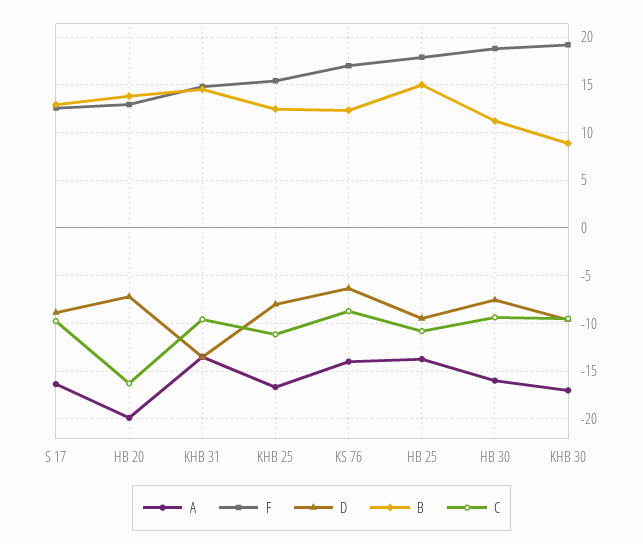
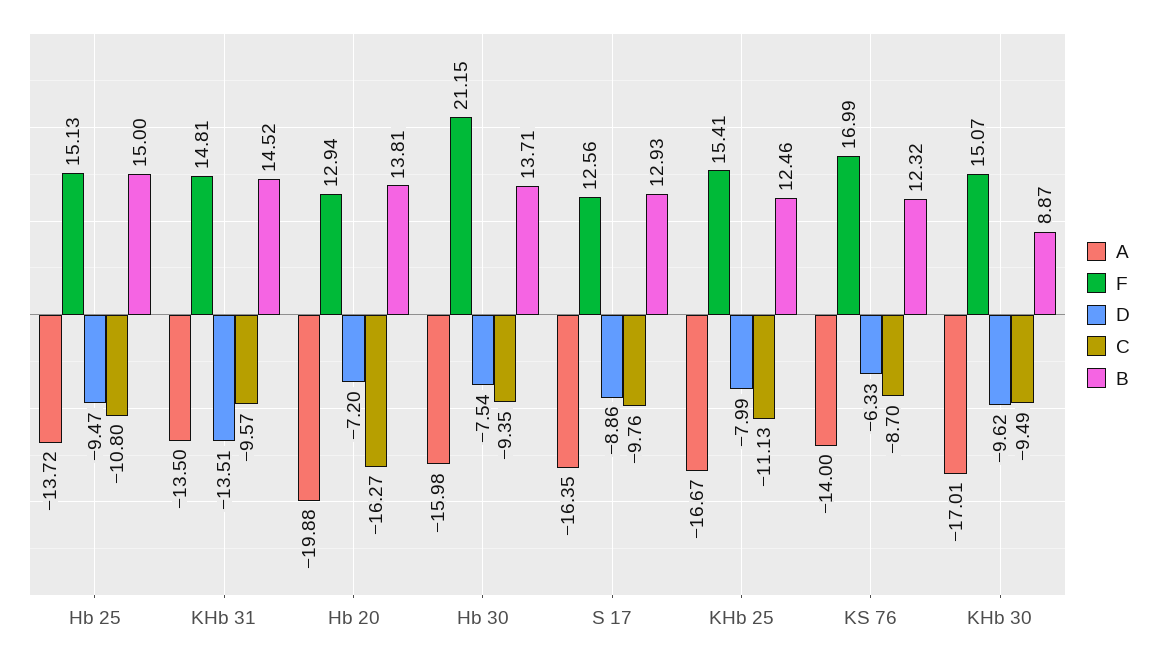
  {
    "A": {
      "S 17": -16.35,
      "HB 20": -19.88,
      "KHB 31": -13.5,
      "KHB 25": -16.67,
      "KS 76": -14,
      "HB 25": -13.72,
      "HB 30": -15.98,
      "KHB 30": -17.01
    },
    "F": {
      "S 17": 12.56,
      "HB 20": 12.94,
      "KHB 31": 14.81,
      "KHB 25": 15.41,
      "KS 76": 16.99,
-     "HB 25": 18,
+     "HB 25": 15.13,
-     "HB 30": 19,
+     "HB 30": 21.15,
-     "KHB 30": 19
+     "KHB 30": 15.07
    },
    "D": {
      "S 17": -8.86,
      "HB 20": -7.2,
      "KHB 31": -13.51,
      "KHB 25": -7.99,
      "KS 76": -6.33,
      "HB 25": -9.47,
      "HB 30": -7.54,
      "KHB 30": -9.62
    },
    "B": {
      "S 17": 12.93,
      "HB 20": 13.81,
      "KHB 31": 14.52,
      "KHB 25": 12.46,
      "KS 76": 12.32,
      "HB 25": 15,
-     "HB 30": 11,
+     "HB 30": 13.71,
      "KHB 30": 8.87
    },
    "C": {
      "S 17": -9.76,
      "HB 20": -16.27,
      "KHB 31": -9.57,
      "KHB 25": -11.13,
      "KS 76": -8.7,
      "HB 25": -10.8,
      "HB 30": -9.35,
      "KHB 30": -9.49
    }
  }

